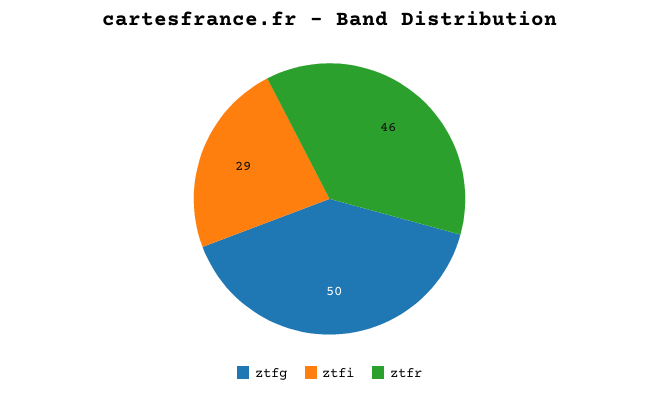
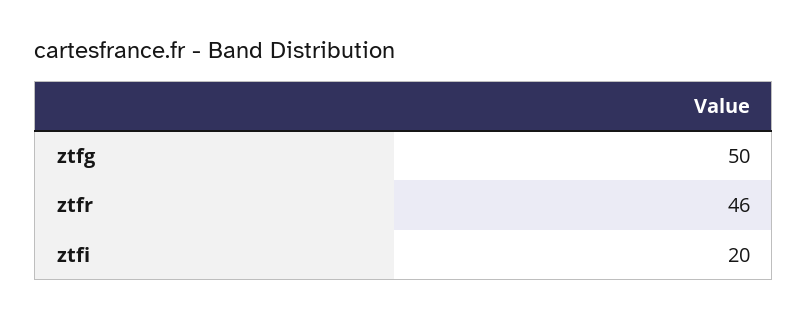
  {
    "ztfg": 50,
-   "ztfi": 29,
+   "ztfi": 20,
    "ztfr": 46
  }

